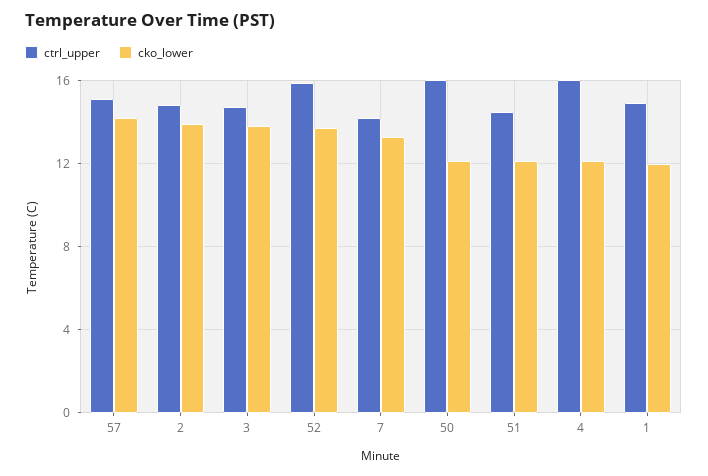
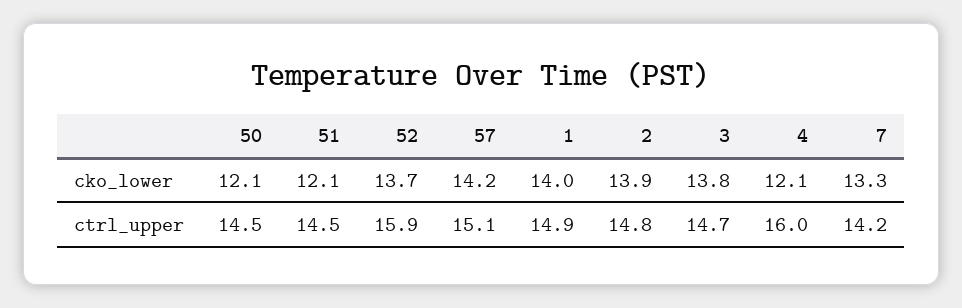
  {
    "ctrl_upper": {
      "57": 15.1,
      "2": 14.8,
      "3": 14.7,
      "52": 15.9,
      "7": 14.2,
-     "50": 16,
+     "50": 14.5,
      "51": 14.5,
      "4": 16,
      "1": 14.9
    },
    "cko_lower": {
      "57": 14.2,
      "2": 13.9,
      "3": 13.8,
      "52": 13.7,
      "7": 13.3,
      "50": 12.1,
      "51": 12.1,
      "4": 12.1,
-     "1": 12
+     "1": 14
    }
  }

